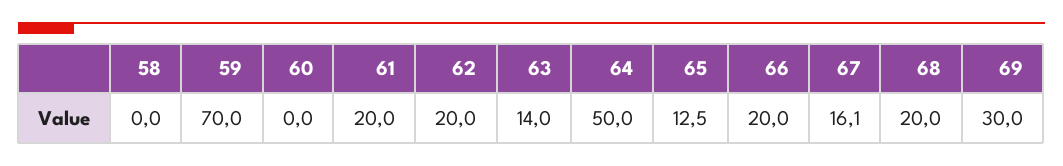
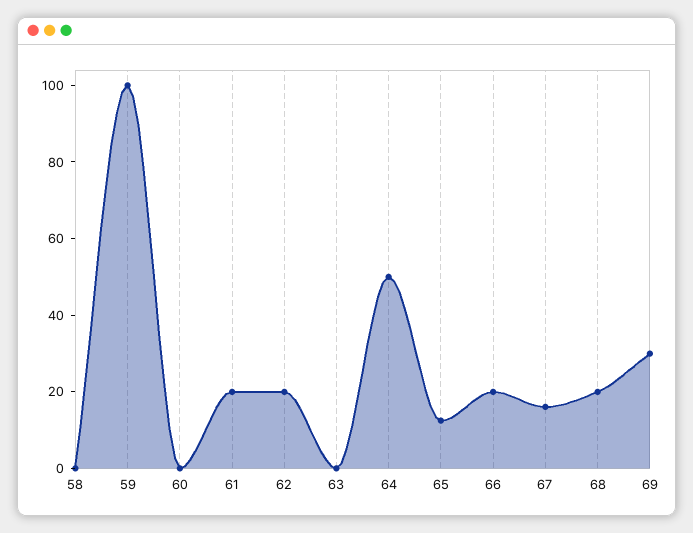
  {
    "58": 0,
-   "59": 70,
+   "59": 100,
    "60": 0,
    "61": 20,
    "62": 20,
-   "63": 14,
+   "63": 0,
    "64": 50,
    "65": 12.5,
    "66": 20,
    "67": 16.1,
    "68": 20,
    "69": 30
  }

